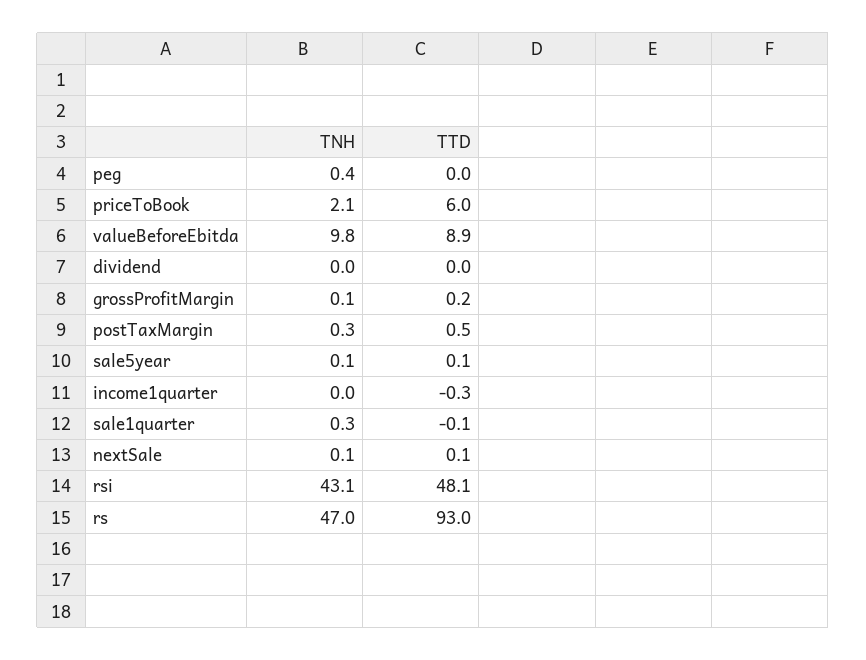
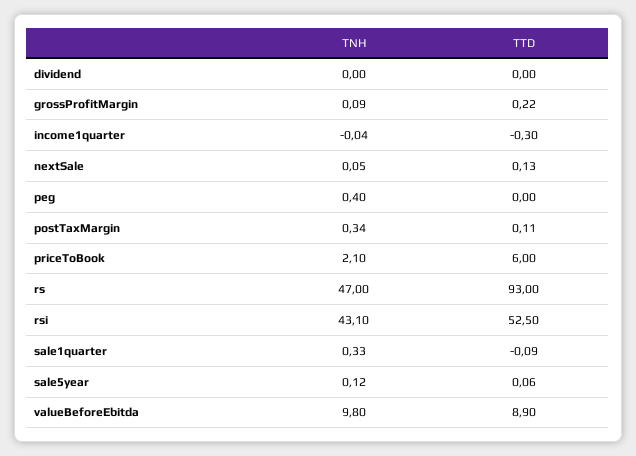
  {
    "TNH": {
      "peg": 0.4,
      "priceToBook": 2.1,
      "valueBeforeEbitda": 9.8,
      "dividend": 0,
      "grossProfitMargin": 0.09,
      "postTaxMargin": 0.34,
      "sale5year": 0.12,
      "income1quarter": -0.04,
      "sale1quarter": 0.33,
      "nextSale": 0.05,
      "rsi": 43.1,
      "rs": 47
    },
    "TTD": {
      "peg": 0,
      "priceToBook": 6,
      "valueBeforeEbitda": 8.9,
      "dividend": 0,
      "grossProfitMargin": 0.22,
-     "postTaxMargin": 0.5,
+     "postTaxMargin": 0.11,
      "sale5year": 0.06,
      "income1quarter": -0.3,
      "sale1quarter": -0.09,
      "nextSale": 0.13,
-     "rsi": 48.1,
+     "rsi": 52.5,
      "rs": 93
    }
  }

